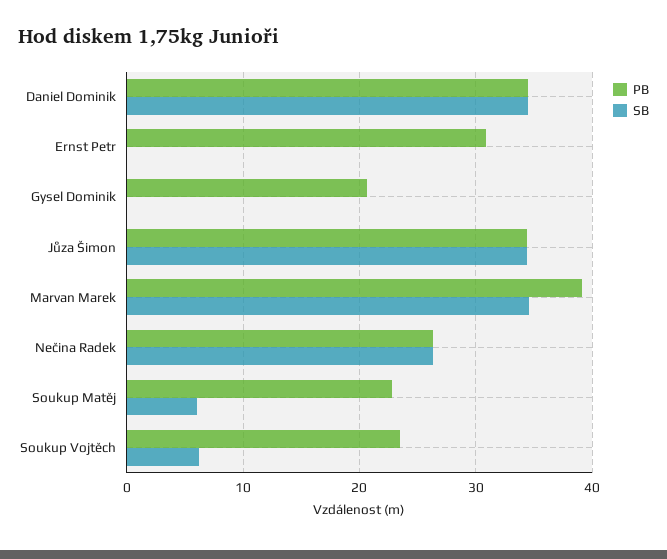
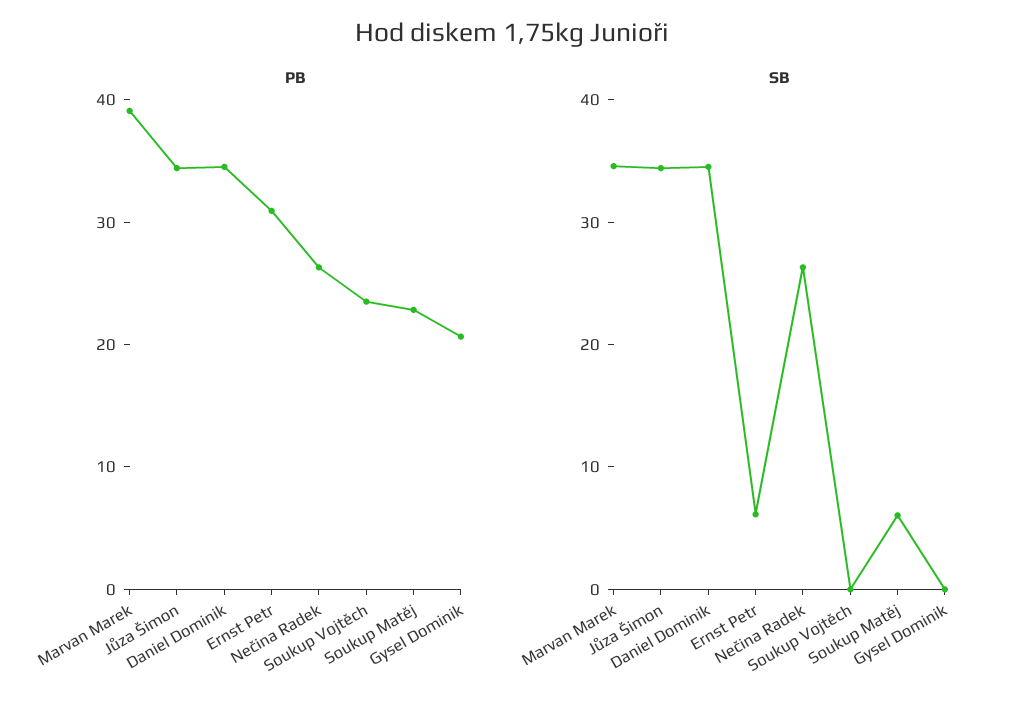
  {
    "PB": {
      "Daniel Dominik": 35,
      "Ernst Petr": 31,
      "Gysel Dominik": 21,
      "Jůza Šimon": 34,
      "Marvan Marek": 39,
      "Nečina Radek": 26,
      "Soukup Matěj": 23,
      "Soukup Vojtěch": 24
    },
    "SB": {
      "Daniel Dominik": 35,
-     "Ernst Petr": 0,
+     "Ernst Petr": 6,
      "Gysel Dominik": 0,
      "Jůza Šimon": 34,
      "Marvan Marek": 35,
      "Nečina Radek": 26,
      "Soukup Matěj": 6,
-     "Soukup Vojtěch": 6
+     "Soukup Vojtěch": 0
    }
  }

